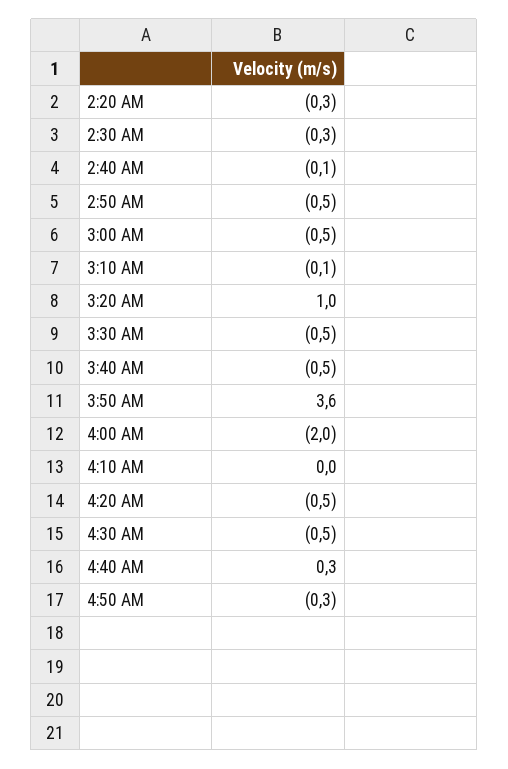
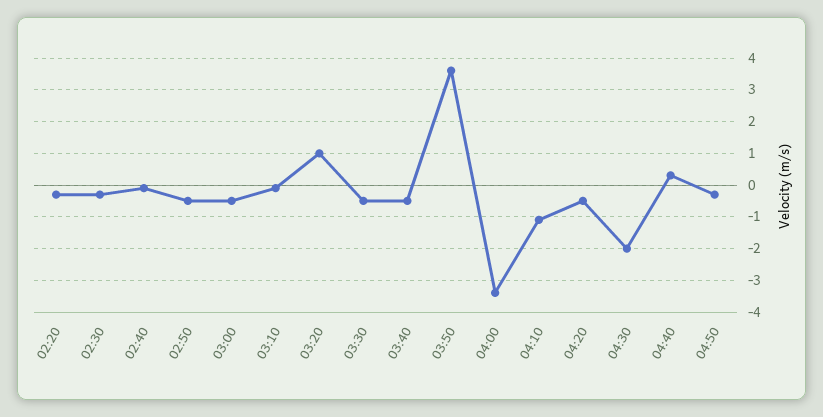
  {
    "2:20 AM": -0.3,
    "2:30 AM": -0.3,
    "2:40 AM": -0.1,
    "2:50 AM": -0.5,
    "3:00 AM": -0.5,
    "3:10 AM": -0.1,
    "3:20 AM": 1,
    "3:30 AM": -0.5,
    "3:40 AM": -0.5,
    "3:50 AM": 3.6,
-   "4:00 AM": -2,
+   "4:00 AM": -3.5,
-   "4:10 AM": 0,
+   "4:10 AM": -1,
    "4:20 AM": -0.5,
-   "4:30 AM": -0.5,
+   "4:30 AM": -2,
    "4:40 AM": 0.3,
    "4:50 AM": -0.3
  }

